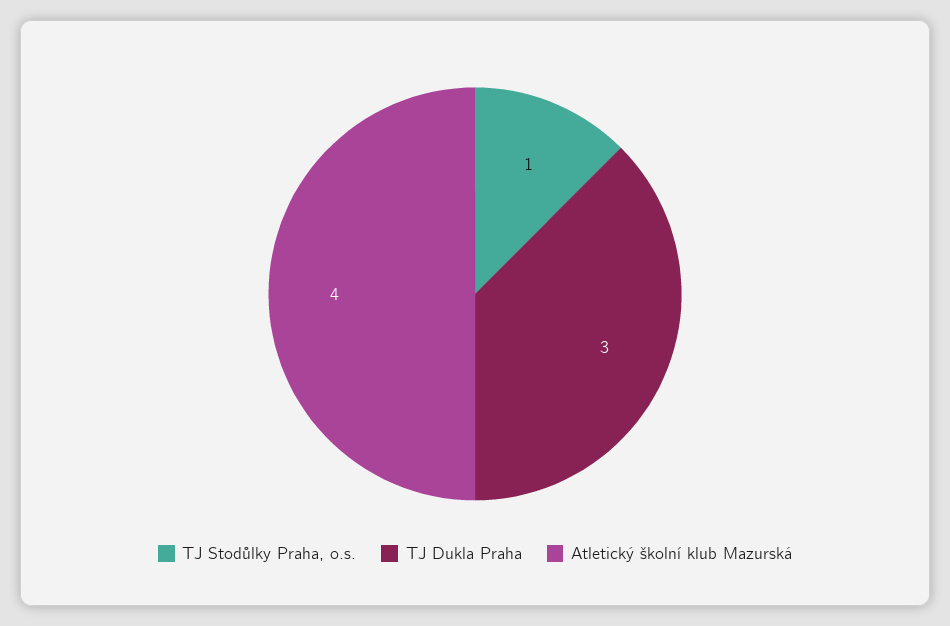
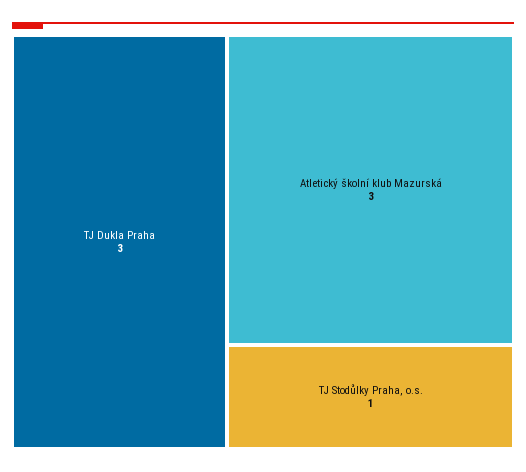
  {
    "TJ Stodůlky Praha, o.s.": 1,
    "TJ Dukla Praha": 3,
-   "Atletický školní klub Mazurská": 4
+   "Atletický školní klub Mazurská": 3
  }

